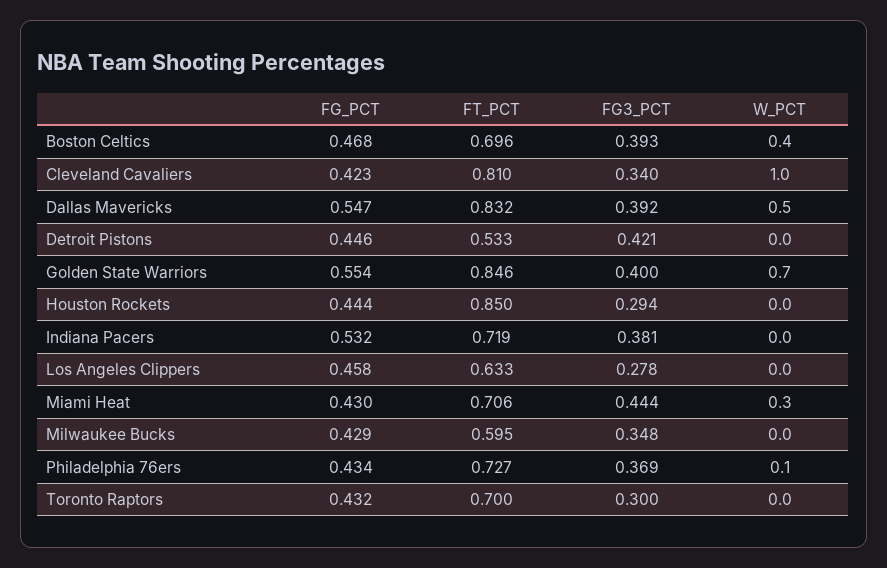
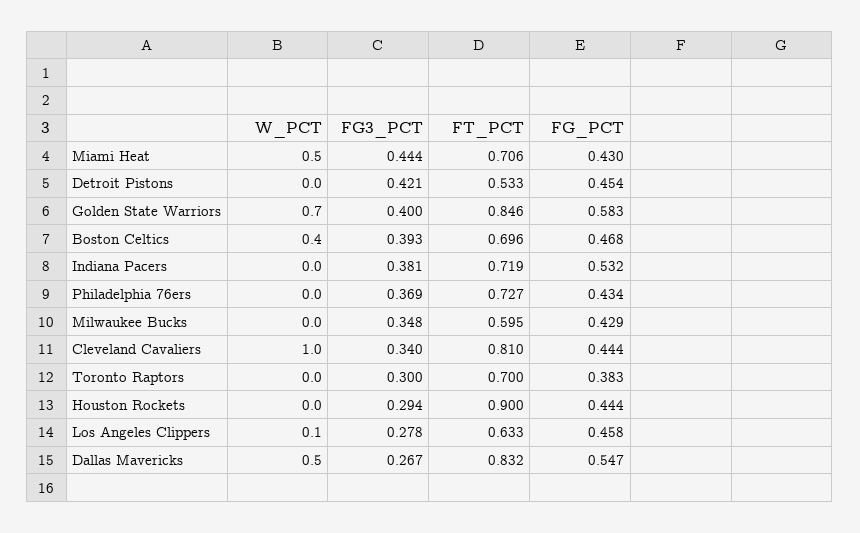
  {
    "FG_PCT": {
      "Boston Celtics": 0.468,
-     "Cleveland Cavaliers": 0.423,
+     "Cleveland Cavaliers": 0.444,
      "Dallas Mavericks": 0.547,
-     "Detroit Pistons": 0.446,
+     "Detroit Pistons": 0.454,
-     "Golden State Warriors": 0.554,
+     "Golden State Warriors": 0.583,
      "Houston Rockets": 0.444,
      "Indiana Pacers": 0.532,
      "Los Angeles Clippers": 0.458,
      "Miami Heat": 0.43,
      "Milwaukee Bucks": 0.429,
      "Philadelphia 76ers": 0.434,
-     "Toronto Raptors": 0.432
+     "Toronto Raptors": 0.383
    },
    "FT_PCT": {
      "Boston Celtics": 0.696,
      "Cleveland Cavaliers": 0.81,
      "Dallas Mavericks": 0.832,
      "Detroit Pistons": 0.533,
      "Golden State Warriors": 0.846,
-     "Houston Rockets": 0.85,
+     "Houston Rockets": 0.9,
      "Indiana Pacers": 0.719,
      "Los Angeles Clippers": 0.633,
      "Miami Heat": 0.706,
      "Milwaukee Bucks": 0.595,
      "Philadelphia 76ers": 0.727,
      "Toronto Raptors": 0.7
    },
    "FG3_PCT": {
      "Boston Celtics": 0.393,
      "Cleveland Cavaliers": 0.34,
-     "Dallas Mavericks": 0.392,
+     "Dallas Mavericks": 0.267,
      "Detroit Pistons": 0.421,
      "Golden State Warriors": 0.4,
      "Houston Rockets": 0.294,
      "Indiana Pacers": 0.381,
      "Los Angeles Clippers": 0.278,
      "Miami Heat": 0.444,
      "Milwaukee Bucks": 0.348,
      "Philadelphia 76ers": 0.369,
      "Toronto Raptors": 0.3
    },
    "W_PCT": {
      "Boston Celtics": 0.4,
      "Cleveland Cavaliers": 1,
      "Dallas Mavericks": 0.5,
      "Detroit Pistons": 0,
      "Golden State Warriors": 0.7,
      "Houston Rockets": 0,
      "Indiana Pacers": 0,
-     "Los Angeles Clippers": 0,
+     "Los Angeles Clippers": 0.1,
-     "Miami Heat": 0.3,
+     "Miami Heat": 0.5,
      "Milwaukee Bucks": 0,
-     "Philadelphia 76ers": 0.1,
+     "Philadelphia 76ers": 0,
      "Toronto Raptors": 0
    }
  }

